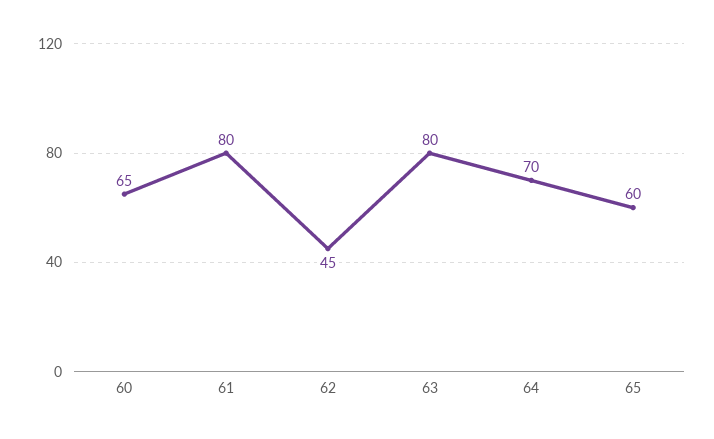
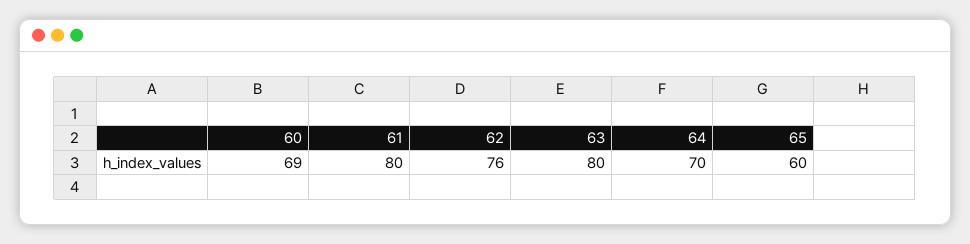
  {
-   "60": 65,
+   "60": 69,
    "61": 80,
-   "62": 45,
+   "62": 76,
    "63": 80,
    "64": 70,
    "65": 60
  }

